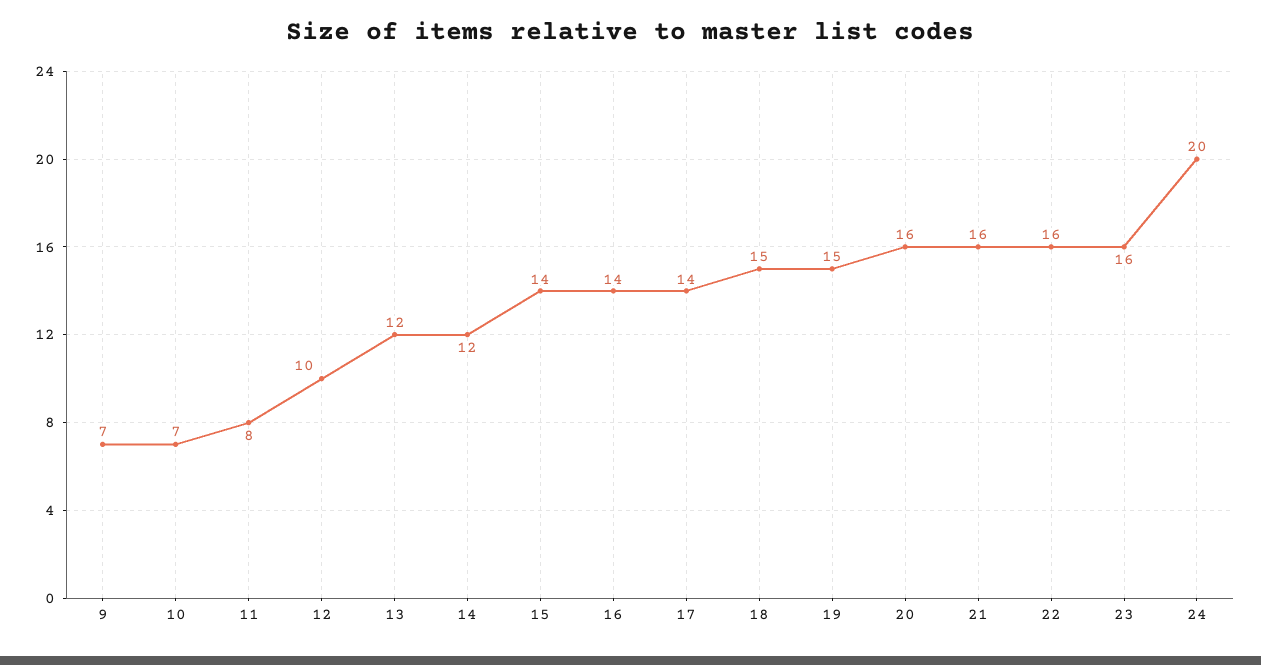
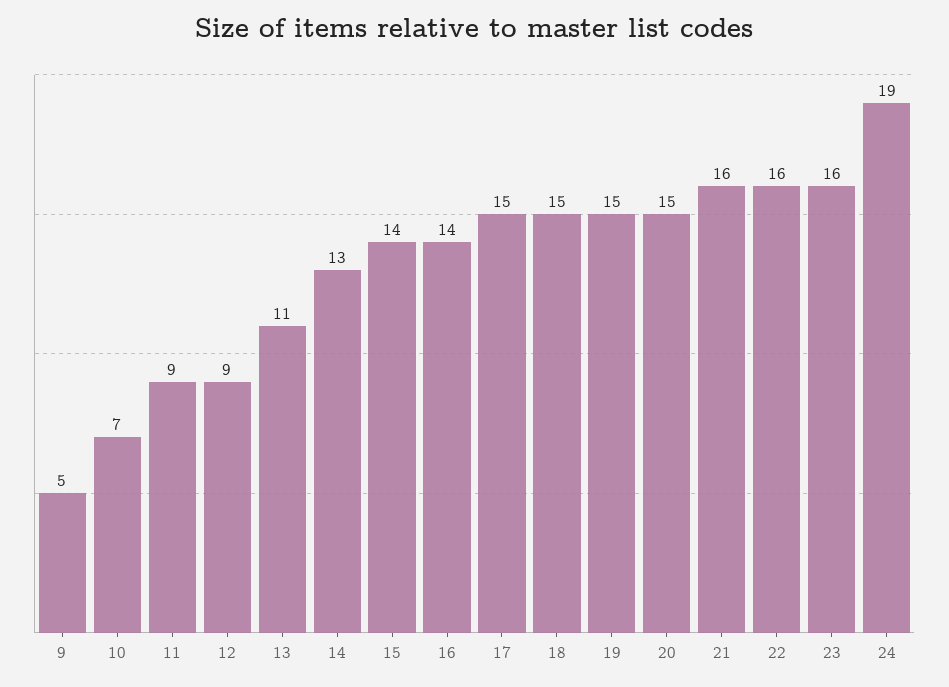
  {
-   "9": 7,
+   "9": 5,
    "10": 7,
-   "11": 8,
+   "11": 9,
-   "12": 10,
+   "12": 9,
-   "13": 12,
+   "13": 11,
-   "14": 12,
+   "14": 13,
    "15": 14,
    "16": 14,
-   "17": 14,
+   "17": 15,
    "18": 15,
    "19": 15,
-   "20": 16,
+   "20": 15,
    "21": 16,
    "22": 16,
    "23": 16,
-   "24": 20
+   "24": 19
  }

